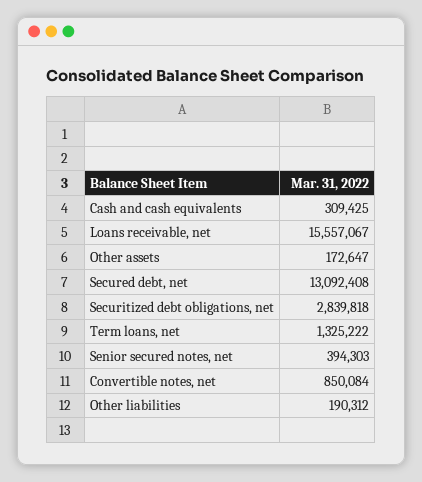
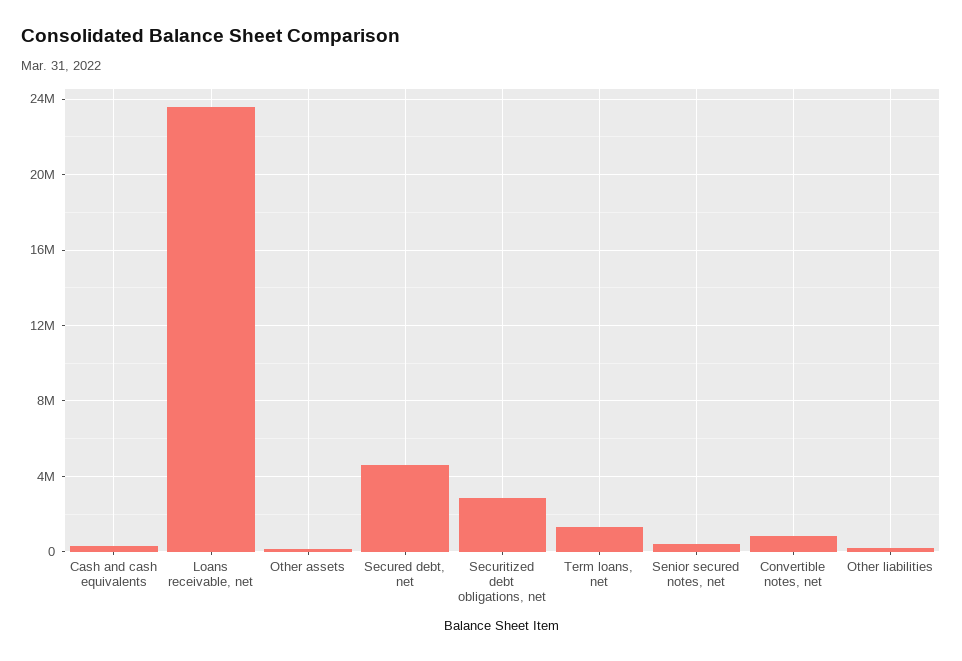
  {
    "Cash and cash equivalents": 309425,
-   "Loans receivable, net": 15557067,
+   "Loans receivable, net": 23500000,
    "Other assets": 172647,
-   "Secured debt, net": 13092408,
+   "Secured debt, net": 4500000,
    "Securitized debt obligations, net": 2839818,
    "Term loans, net": 1325222,
    "Senior secured notes, net": 394303,
    "Convertible notes, net": 850084,
    "Other liabilities": 190312
  }

